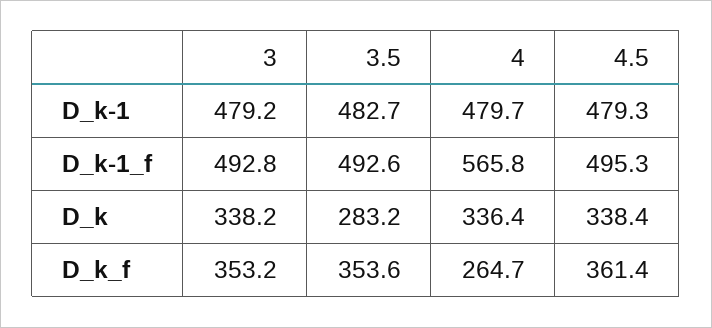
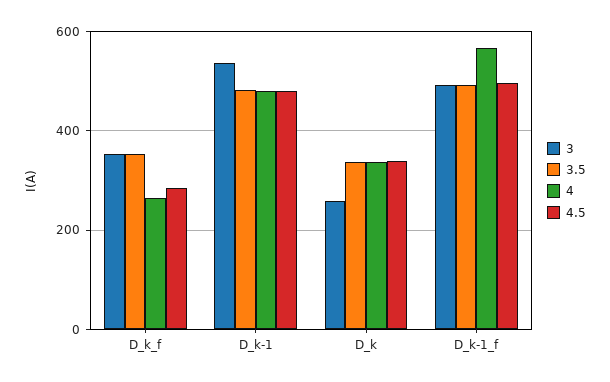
  {
    "3": {
-     "D_k-1": 479.2,
+     "D_k-1": 540,
      "D_k-1_f": 492.8,
-     "D_k": 338.2,
+     "D_k": 260,
      "D_k_f": 353.2
    },
    "3.5": {
      "D_k-1": 482.7,
      "D_k-1_f": 492.6,
-     "D_k": 283.2,
+     "D_k": 340,
      "D_k_f": 353.6
    },
    "4": {
      "D_k-1": 479.7,
      "D_k-1_f": 565.8,
      "D_k": 336.4,
      "D_k_f": 264.7
    },
    "4.5": {
      "D_k-1": 479.3,
      "D_k-1_f": 495.3,
      "D_k": 338.4,
-     "D_k_f": 361.4
+     "D_k_f": 280
    }
  }

